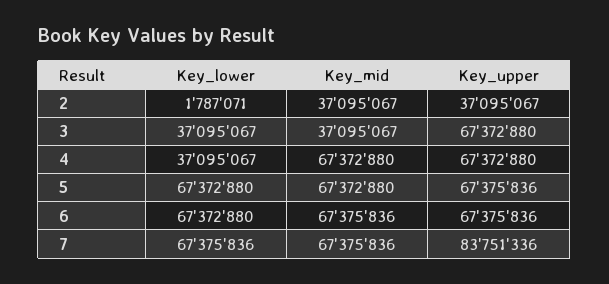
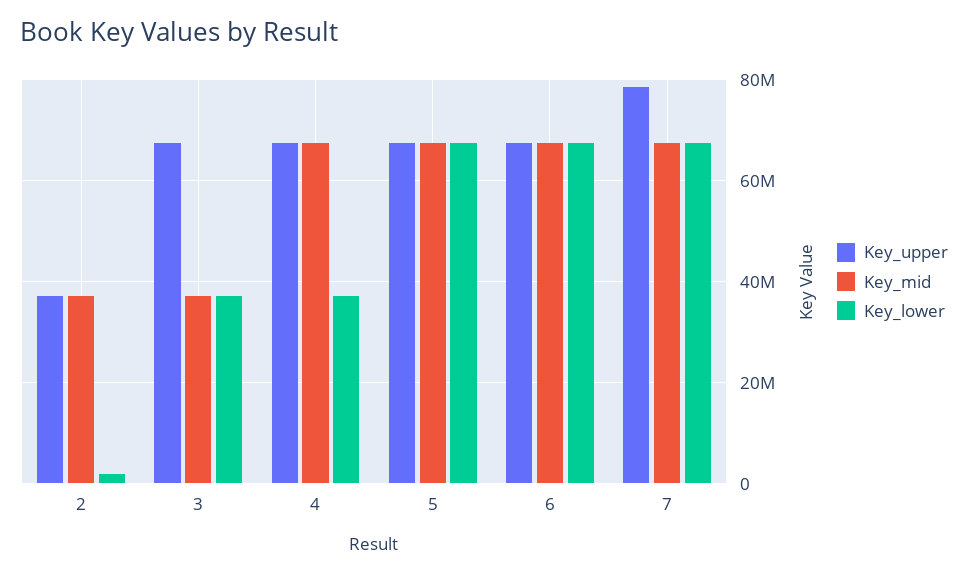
  {
    "Key_lower": {
      "2": 1787071,
      "3": 37095067,
      "4": 37095067,
      "5": 67372880,
      "6": 67372880,
      "7": 67375836
    },
    "Key_mid": {
      "2": 37095067,
      "3": 37095067,
      "4": 67372880,
      "5": 67372880,
      "6": 67375836,
      "7": 67375836
    },
    "Key_upper": {
      "2": 37095067,
      "3": 67372880,
      "4": 67372880,
      "5": 67375836,
      "6": 67375836,
-     "7": 83751336
+     "7": 78000000
    }
  }

